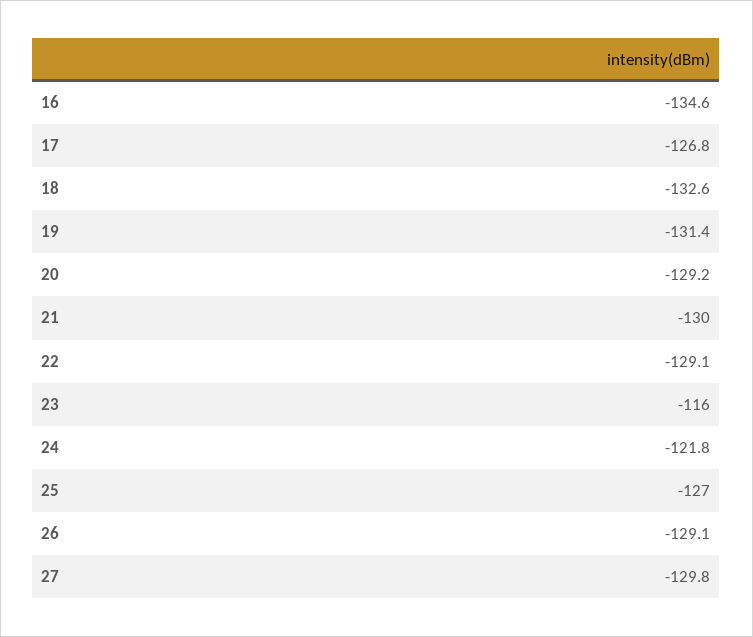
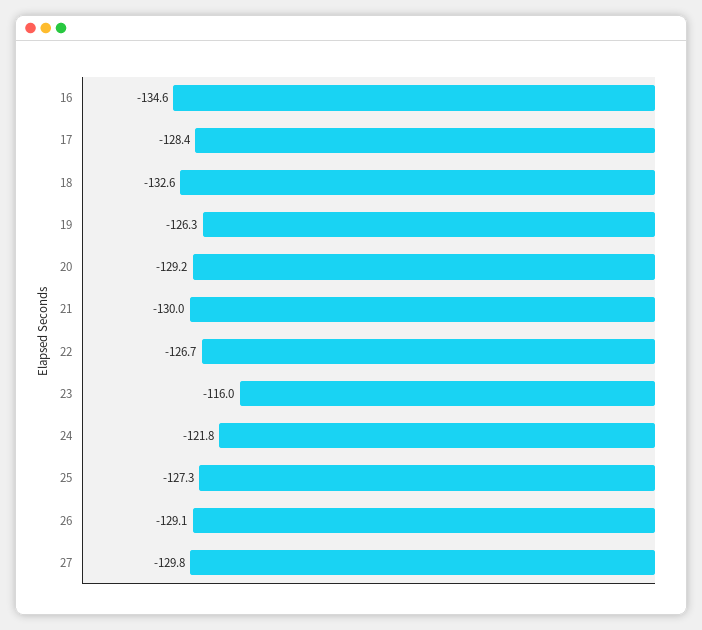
  {
    "16": -134.6,
-   "17": -126.8,
+   "17": -128.4,
    "18": -132.6,
-   "19": -131.4,
+   "19": -126.3,
    "20": -129.2,
    "21": -130,
-   "22": -129.1,
+   "22": -126.7,
    "23": -116,
    "24": -121.8,
-   "25": -127,
+   "25": -127.3,
    "26": -129.1,
    "27": -129.8
  }

